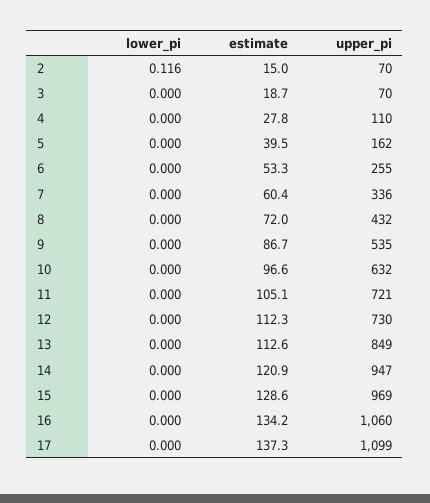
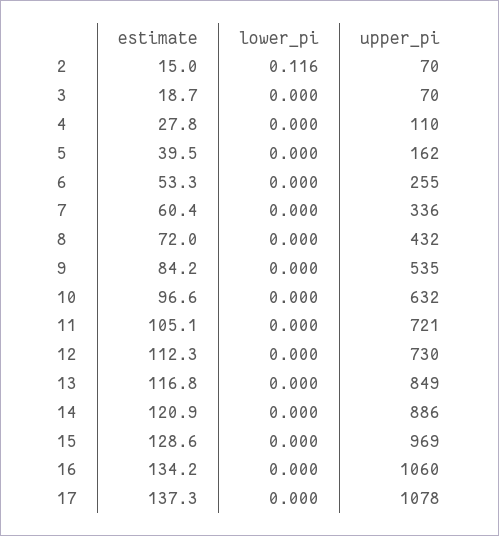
  {
    "lower_pi": {
      "2": 0.116,
      "3": 0,
      "4": 0,
      "5": 0,
      "6": 0,
      "7": 0,
      "8": 0,
      "9": 0,
      "10": 0,
      "11": 0,
      "12": 0,
      "13": 0,
      "14": 0,
      "15": 0,
      "16": 0,
      "17": 0
    },
    "estimate": {
      "2": 15,
      "3": 18.7,
      "4": 27.8,
      "5": 39.5,
      "6": 53.3,
      "7": 60.4,
      "8": 72,
-     "9": 86.7,
+     "9": 84.2,
      "10": 96.6,
      "11": 105.1,
      "12": 112.3,
-     "13": 112.6,
+     "13": 116.8,
      "14": 120.9,
      "15": 128.6,
      "16": 134.2,
      "17": 137.3
    },
    "upper_pi": {
      "2": 70,
      "3": 70,
      "4": 110,
      "5": 162,
      "6": 255,
      "7": 336,
      "8": 432,
      "9": 535,
      "10": 632,
      "11": 721,
      "12": 730,
      "13": 849,
-     "14": 947,
+     "14": 886,
      "15": 969,
      "16": 1060,
-     "17": 1099
+     "17": 1078
    }
  }

